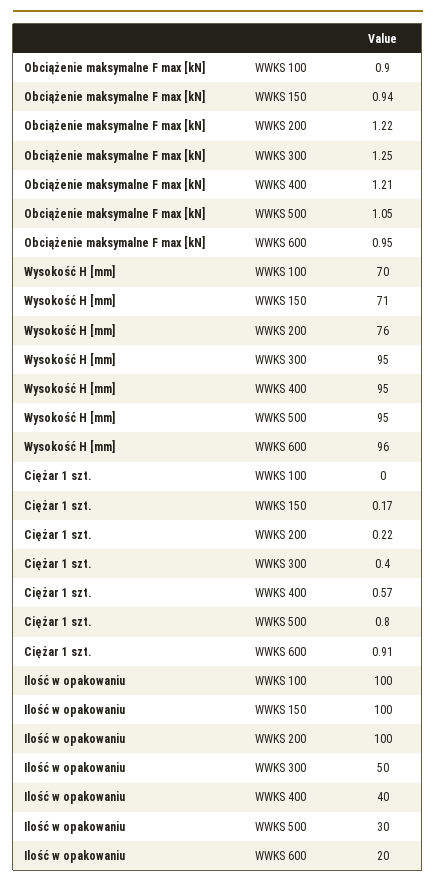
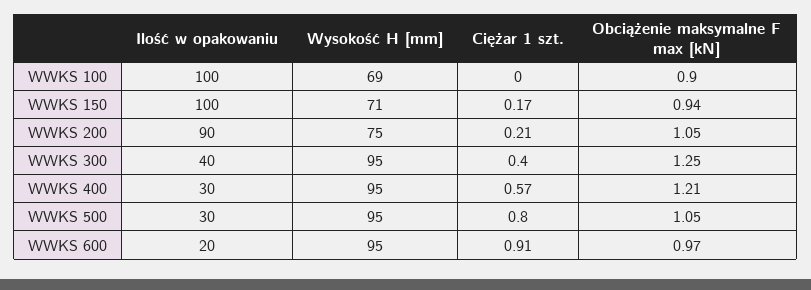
  {
    "Obciążenie maksymalne F max [kN]": {
      "WWKS 100": 0.9,
      "WWKS 150": 0.94,
-     "WWKS 200": 1.22,
+     "WWKS 200": 1.05,
      "WWKS 300": 1.25,
      "WWKS 400": 1.21,
      "WWKS 500": 1.05,
-     "WWKS 600": 0.95
+     "WWKS 600": 0.97
    },
    "Wysokość H [mm]": {
-     "WWKS 100": 70,
+     "WWKS 100": 69,
      "WWKS 150": 71,
-     "WWKS 200": 76,
+     "WWKS 200": 75,
      "WWKS 300": 95,
      "WWKS 400": 95,
      "WWKS 500": 95,
-     "WWKS 600": 96
+     "WWKS 600": 95
    },
    "Ciężar 1 szt.": {
      "WWKS 100": 0,
      "WWKS 150": 0.17,
-     "WWKS 200": 0.22,
+     "WWKS 200": 0.21,
      "WWKS 300": 0.4,
      "WWKS 400": 0.57,
      "WWKS 500": 0.8,
      "WWKS 600": 0.91
    },
    "Ilość w opakowaniu": {
      "WWKS 100": 100,
      "WWKS 150": 100,
-     "WWKS 200": 100,
+     "WWKS 200": 90,
-     "WWKS 300": 50,
+     "WWKS 300": 40,
-     "WWKS 400": 40,
+     "WWKS 400": 30,
      "WWKS 500": 30,
      "WWKS 600": 20
    }
  }

